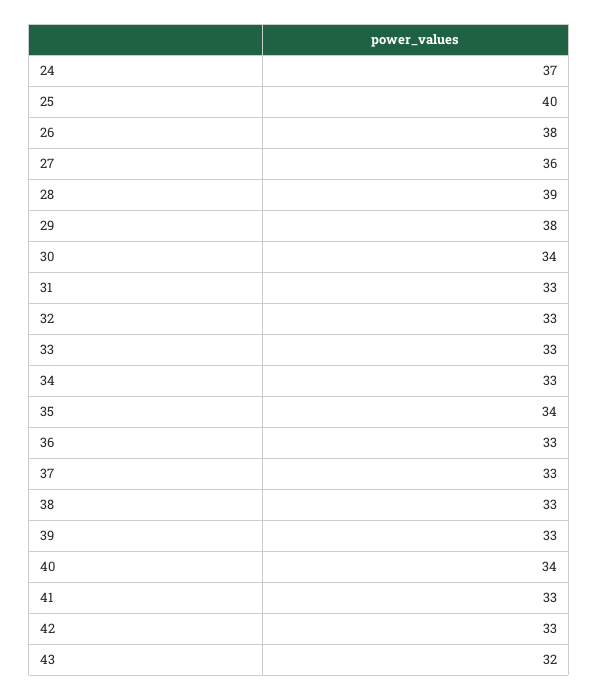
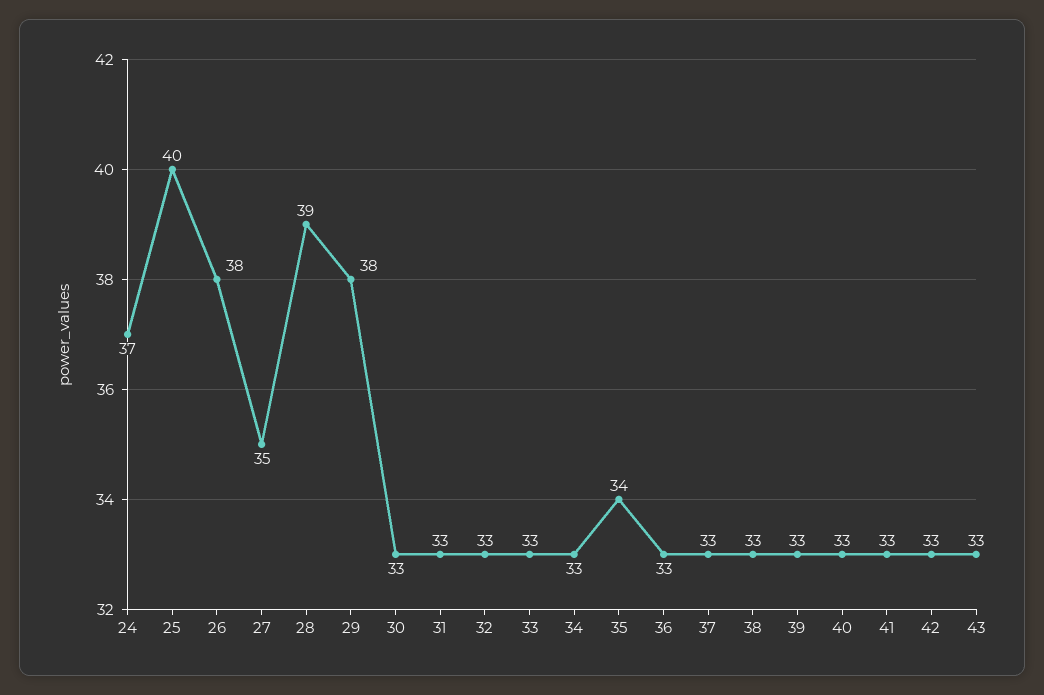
  {
    "24": 37,
    "25": 40,
    "26": 38,
-   "27": 36,
+   "27": 35,
    "28": 39,
    "29": 38,
-   "30": 34,
+   "30": 33,
    "31": 33,
    "32": 33,
    "33": 33,
    "34": 33,
    "35": 34,
    "36": 33,
    "37": 33,
    "38": 33,
    "39": 33,
-   "40": 34,
+   "40": 33,
    "41": 33,
    "42": 33,
-   "43": 32
+   "43": 33
  }

